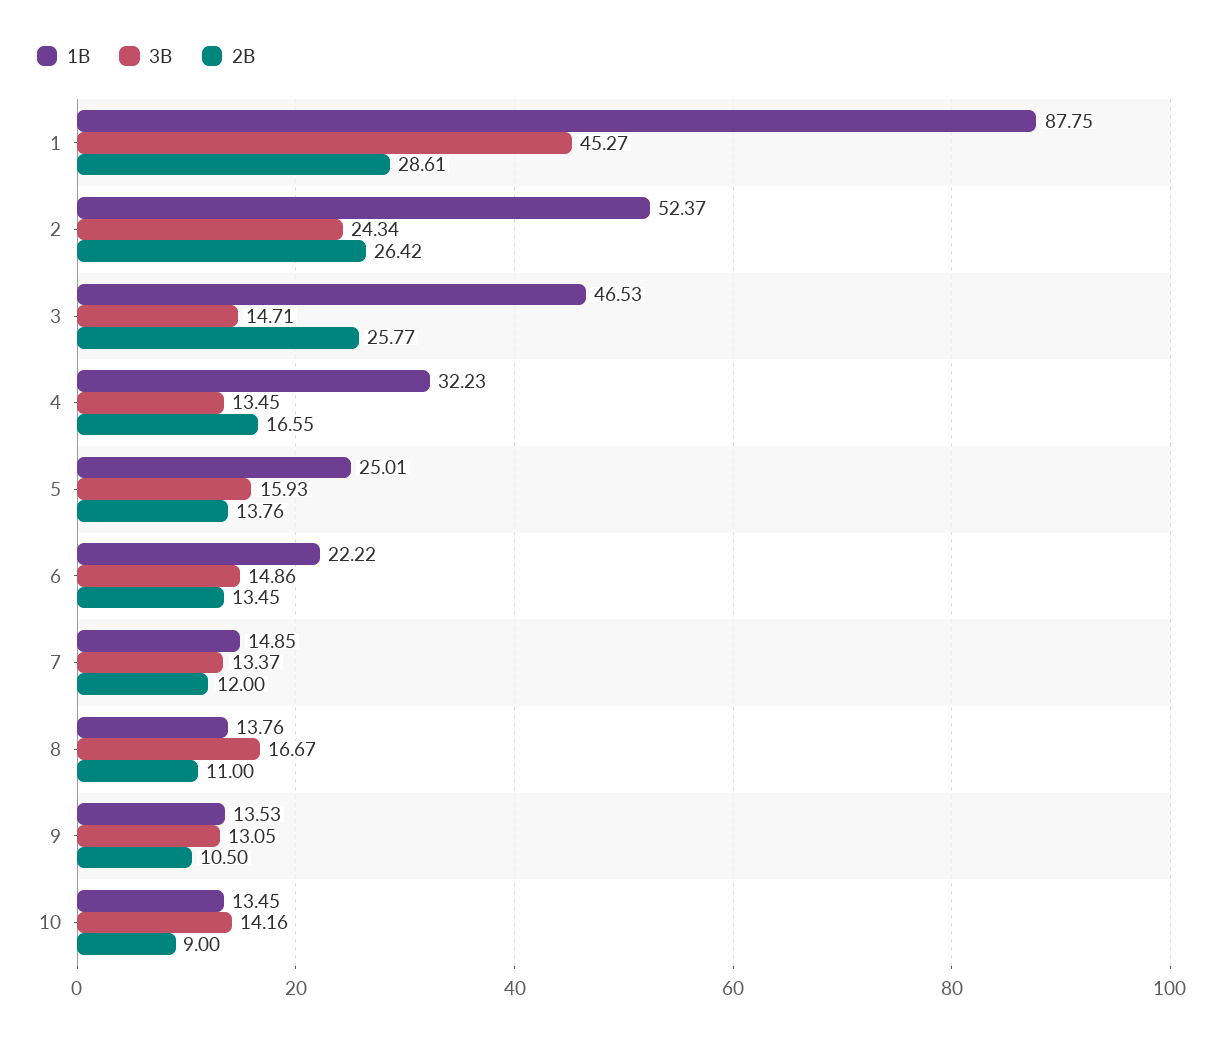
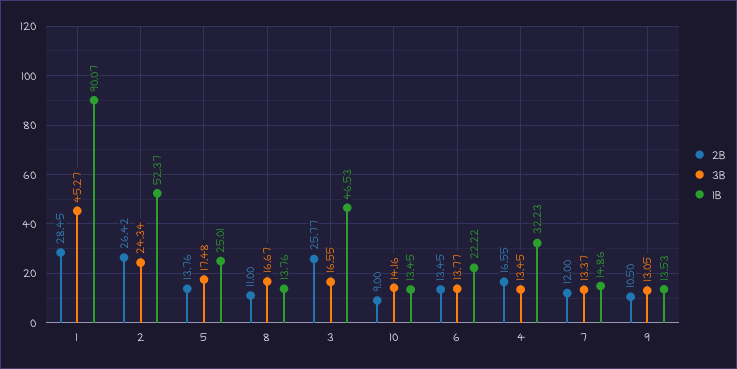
  {
    "1B": {
-     "1": 87.75,
+     "1": 90.07,
      "2": 52.37,
      "3": 46.53,
      "4": 32.23,
      "5": 25.01,
      "6": 22.22,
-     "7": 14.85,
+     "7": 14.86,
      "8": 13.76,
      "9": 13.53,
      "10": 13.45
    },
    "3B": {
      "1": 45.27,
      "2": 24.34,
-     "3": 14.71,
+     "3": 16.55,
      "4": 13.45,
-     "5": 15.93,
+     "5": 17.48,
-     "6": 14.86,
+     "6": 13.77,
      "7": 13.37,
      "8": 16.67,
      "9": 13.05,
      "10": 14.16
    },
    "2B": {
-     "1": 28.61,
+     "1": 28.45,
      "2": 26.42,
      "3": 25.77,
      "4": 16.55,
      "5": 13.76,
      "6": 13.45,
      "7": 12,
      "8": 11,
      "9": 10.5,
      "10": 9
    }
  }

